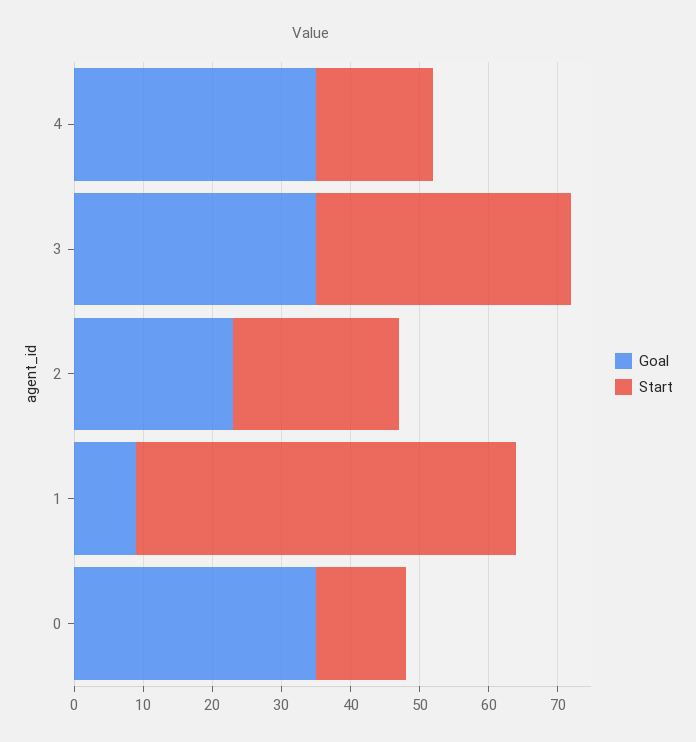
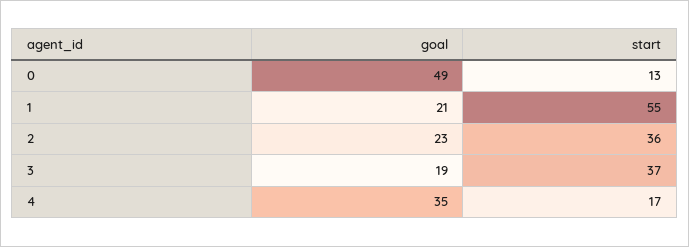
  {
    "Goal": {
      "4": 35,
-     "3": 35,
+     "3": 19,
      "2": 23,
-     "1": 10,
+     "1": 21,
-     "0": 35
+     "0": 49
    },
    "Start": {
      "4": 17,
      "3": 37,
-     "2": 25,
+     "2": 36,
      "1": 55,
      "0": 13
    }
  }

